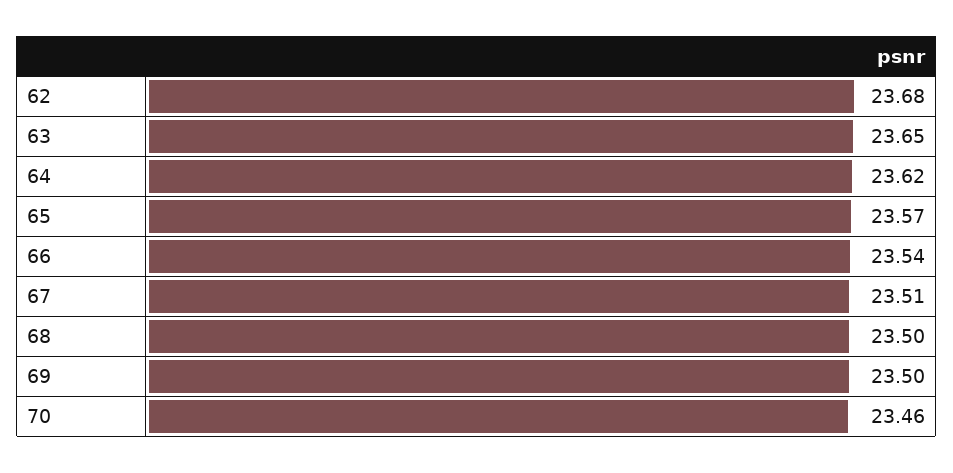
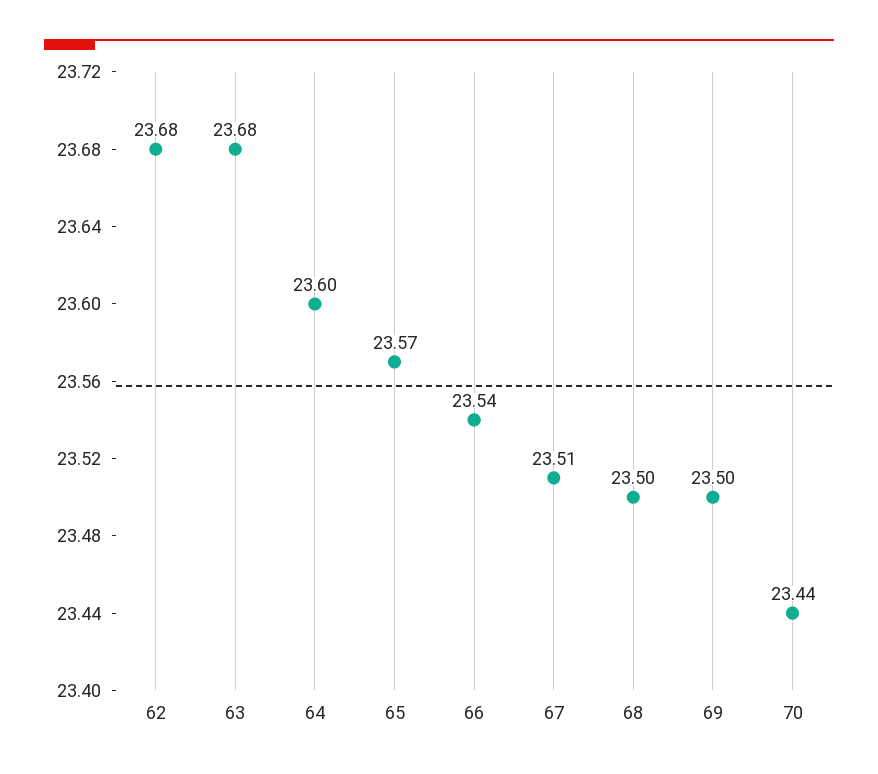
  {
    "62": 23.68,
-   "63": 23.65,
+   "63": 23.68,
-   "64": 23.62,
+   "64": 23.6,
    "65": 23.57,
    "66": 23.54,
    "67": 23.51,
    "68": 23.5,
    "69": 23.5,
-   "70": 23.46
+   "70": 23.44
  }

